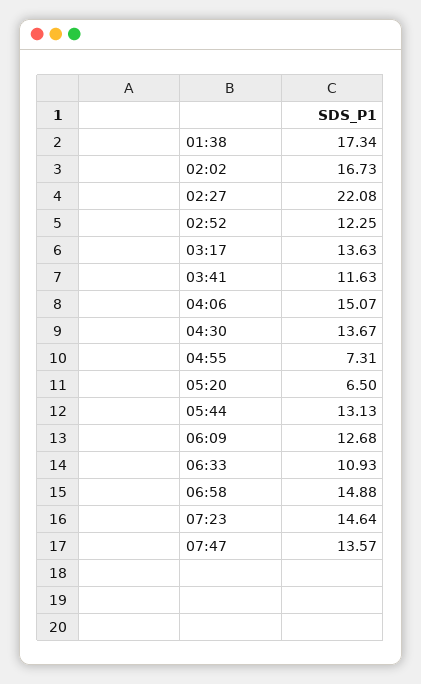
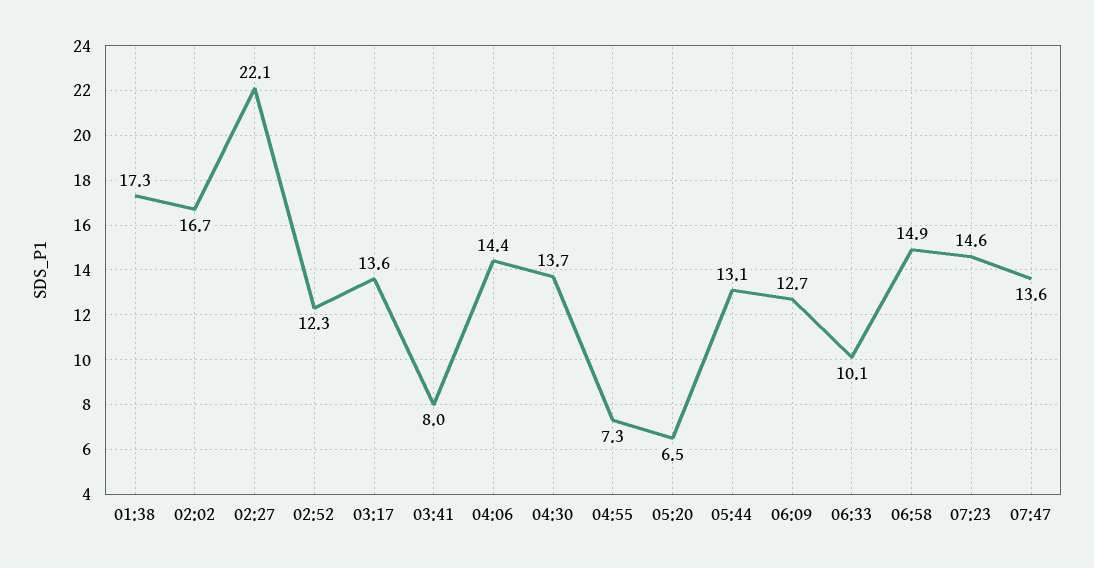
  {
    "01:38": 17.34,
    "02:02": 16.73,
    "02:27": 22.08,
    "02:52": 12.25,
    "03:17": 13.63,
-   "03:41": 11.63,
+   "03:41": 8,
-   "04:06": 15.07,
+   "04:06": 14.4,
    "04:30": 13.67,
    "04:55": 7.31,
    "05:20": 6.5,
    "05:44": 13.13,
    "06:09": 12.68,
-   "06:33": 10.93,
+   "06:33": 10.1,
    "06:58": 14.88,
    "07:23": 14.64,
    "07:47": 13.57
  }

